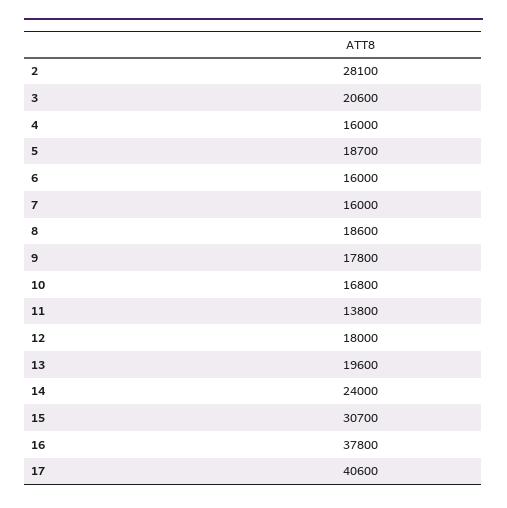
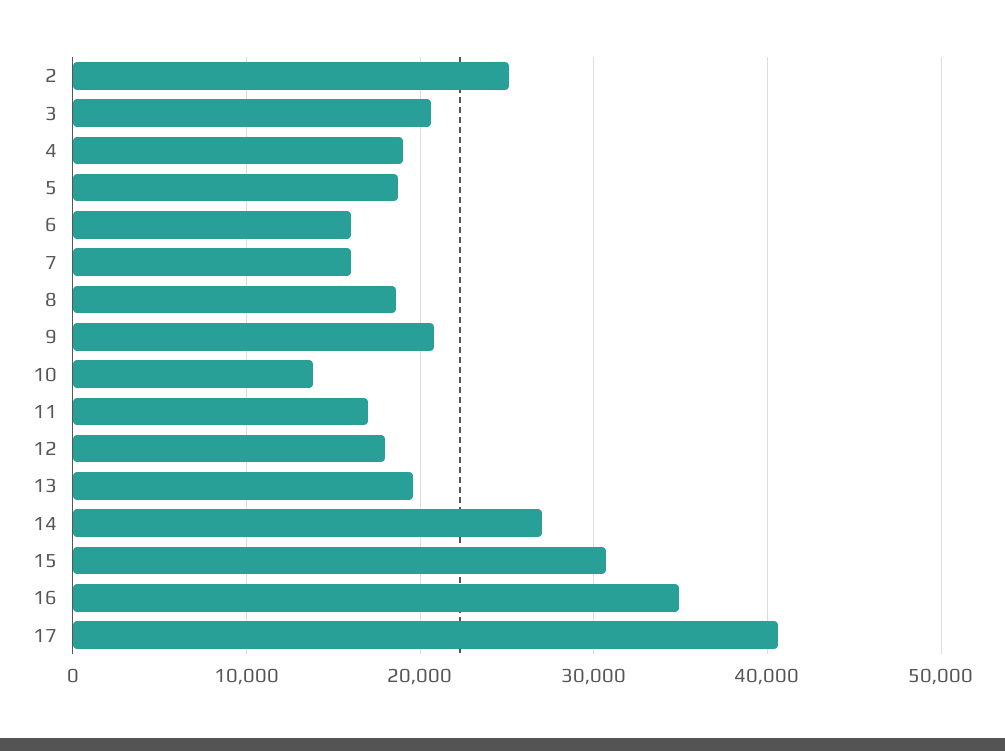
  {
-   "2": 28100,
+   "2": 25000,
    "3": 20600,
-   "4": 16000,
+   "4": 19000,
    "5": 18700,
    "6": 16000,
    "7": 16000,
    "8": 18600,
-   "9": 17800,
+   "9": 21000,
-   "10": 16800,
+   "10": 14000,
-   "11": 13800,
+   "11": 17000,
    "12": 18000,
    "13": 19600,
-   "14": 24000,
+   "14": 27000,
    "15": 30700,
-   "16": 37800,
+   "16": 35000,
    "17": 40600
  }

